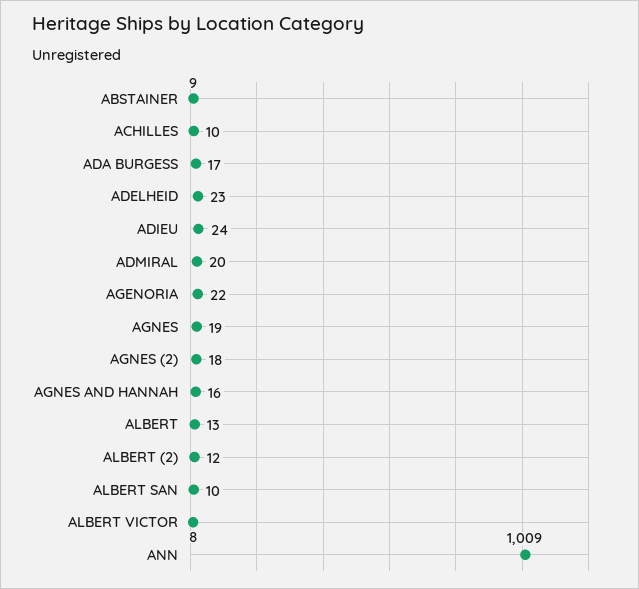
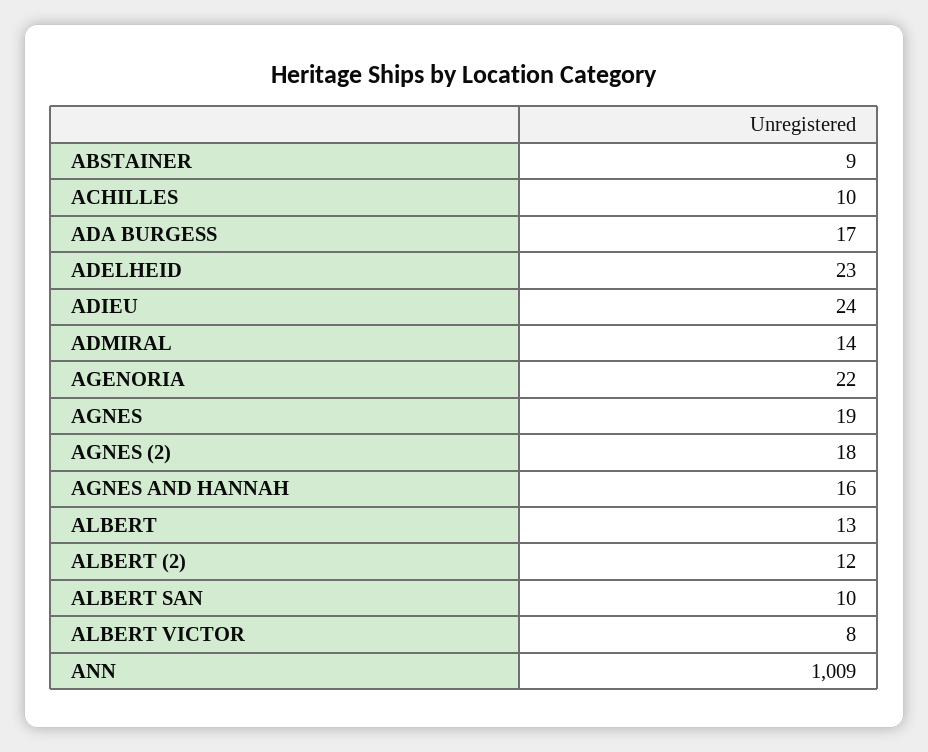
  {
    "ABSTAINER": 9,
    "ACHILLES": 10,
    "ADA BURGESS": 17,
    "ADELHEID": 23,
    "ADIEU": 24,
-   "ADMIRAL": 20,
+   "ADMIRAL": 14,
    "AGENORIA": 22,
    "AGNES": 19,
    "AGNES (2)": 18,
    "AGNES AND HANNAH": 16,
    "ALBERT": 13,
    "ALBERT (2)": 12,
    "ALBERT SAN": 10,
    "ALBERT VICTOR": 8,
    "ANN": 1009
  }

